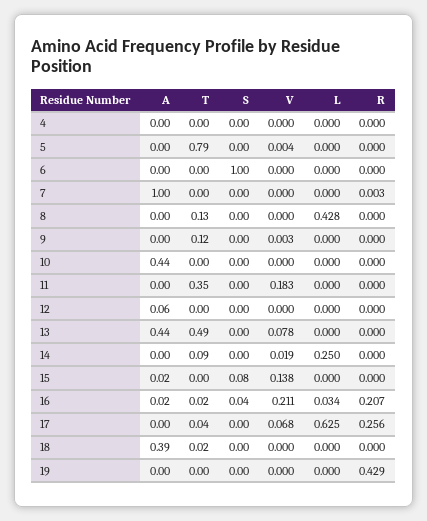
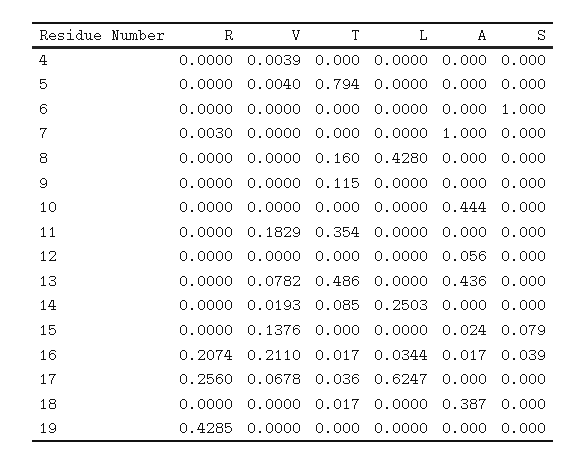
  {
    "A": {
      "4": 0,
      "5": 0,
      "6": 0,
      "7": 1,
      "8": 0,
      "9": 0,
      "10": 0.444,
      "11": 0,
      "12": 0.056,
      "13": 0.436,
      "14": 0,
      "15": 0.024,
      "16": 0.017,
      "17": 0,
      "18": 0.387,
      "19": 0
    },
    "T": {
      "4": 0,
      "5": 0.794,
      "6": 0,
      "7": 0,
-     "8": 0.13,
+     "8": 0.16,
      "9": 0.115,
      "10": 0,
      "11": 0.354,
      "12": 0,
      "13": 0.486,
      "14": 0.085,
      "15": 0,
      "16": 0.017,
      "17": 0.036,
      "18": 0.017,
      "19": 0
    },
    "S": {
      "4": 0,
      "5": 0,
      "6": 1,
      "7": 0,
      "8": 0,
      "9": 0,
      "10": 0,
      "11": 0,
      "12": 0,
      "13": 0,
      "14": 0,
      "15": 0.079,
      "16": 0.039,
      "17": 0,
      "18": 0,
      "19": 0
    },
    "V": {
-     "4": 0,
+     "4": 0.0039,
      "5": 0.004,
      "6": 0,
      "7": 0,
      "8": 0,
-     "9": 0.003,
+     "9": 0,
      "10": 0,
      "11": 0.1829,
      "12": 0,
      "13": 0.0782,
      "14": 0.0193,
      "15": 0.1376,
      "16": 0.211,
      "17": 0.0678,
      "18": 0,
      "19": 0
    },
    "L": {
      "4": 0,
      "5": 0,
      "6": 0,
      "7": 0,
      "8": 0.428,
      "9": 0,
      "10": 0,
      "11": 0,
      "12": 0,
      "13": 0,
      "14": 0.2503,
      "15": 0,
      "16": 0.0344,
      "17": 0.6247,
      "18": 0,
      "19": 0
    },
    "R": {
      "4": 0,
      "5": 0,
      "6": 0,
      "7": 0.003,
      "8": 0,
      "9": 0,
      "10": 0,
      "11": 0,
      "12": 0,
      "13": 0,
      "14": 0,
      "15": 0,
      "16": 0.2074,
      "17": 0.256,
      "18": 0,
      "19": 0.4285
    }
  }

